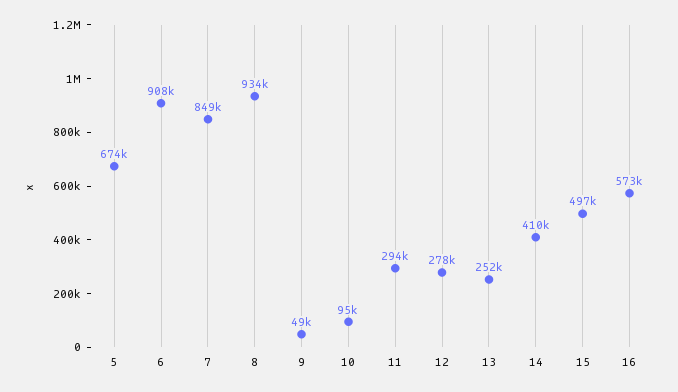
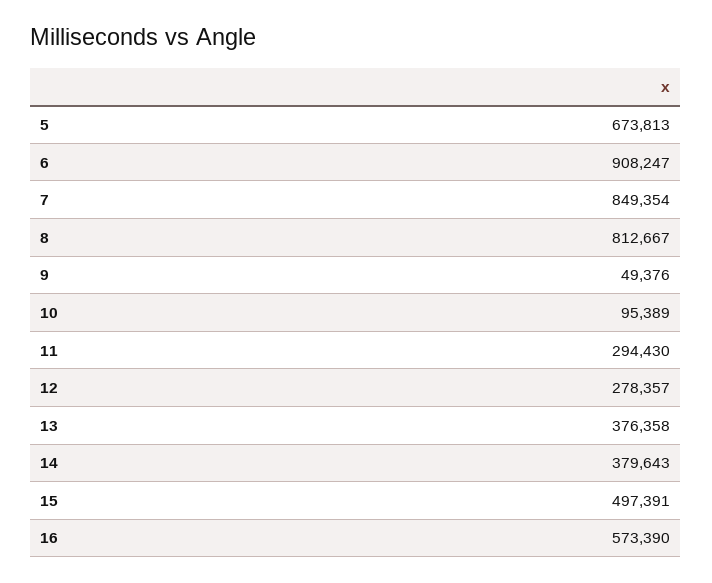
  {
    "5": 673813,
    "6": 908247,
    "7": 849354,
-   "8": 934000,
+   "8": 812667,
    "9": 49376,
    "10": 95389,
    "11": 294430,
    "12": 278357,
-   "13": 252000,
+   "13": 376358,
-   "14": 410000,
+   "14": 379643,
    "15": 497391,
    "16": 573390
  }

